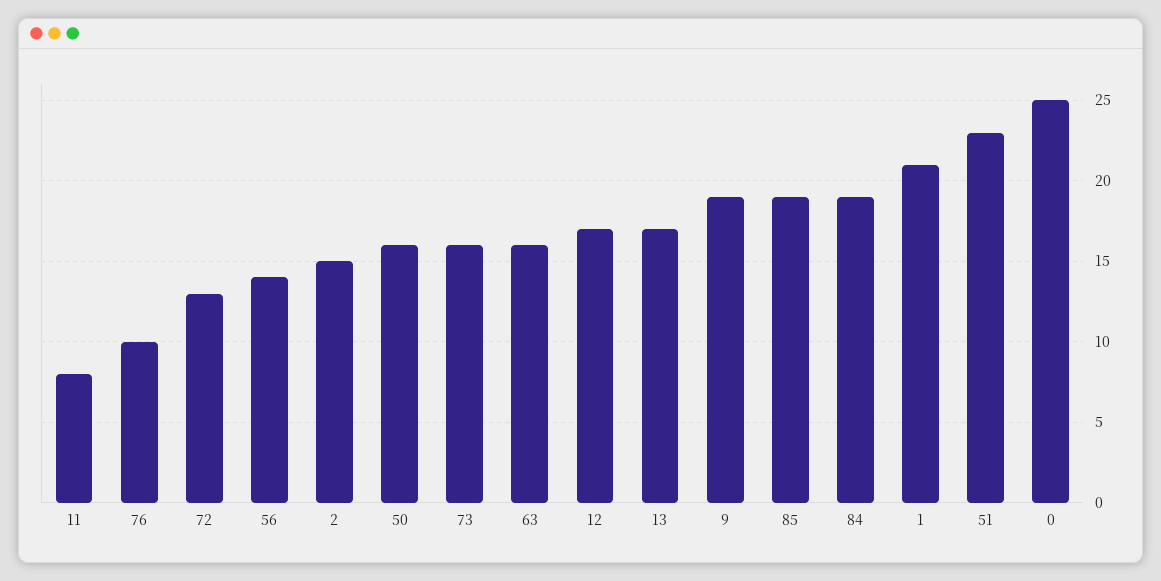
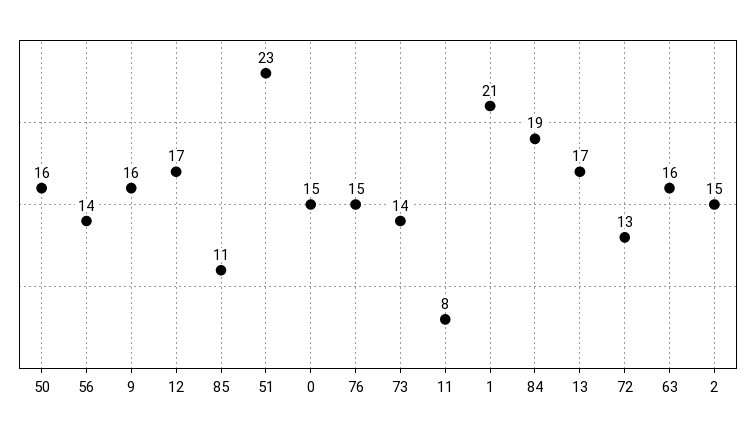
  {
    "11": 8,
-   "76": 10,
+   "76": 15,
    "72": 13,
    "56": 14,
    "2": 15,
    "50": 16,
-   "73": 16,
+   "73": 14,
    "63": 16,
    "12": 17,
    "13": 17,
-   "9": 19,
+   "9": 16,
-   "85": 19,
+   "85": 11,
    "84": 19,
    "1": 21,
    "51": 23,
-   "0": 25
+   "0": 15
  }

